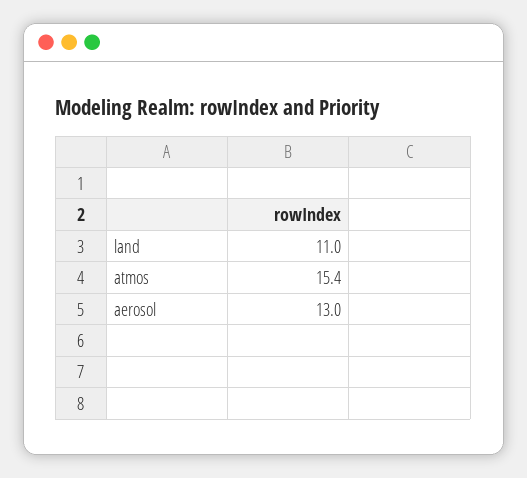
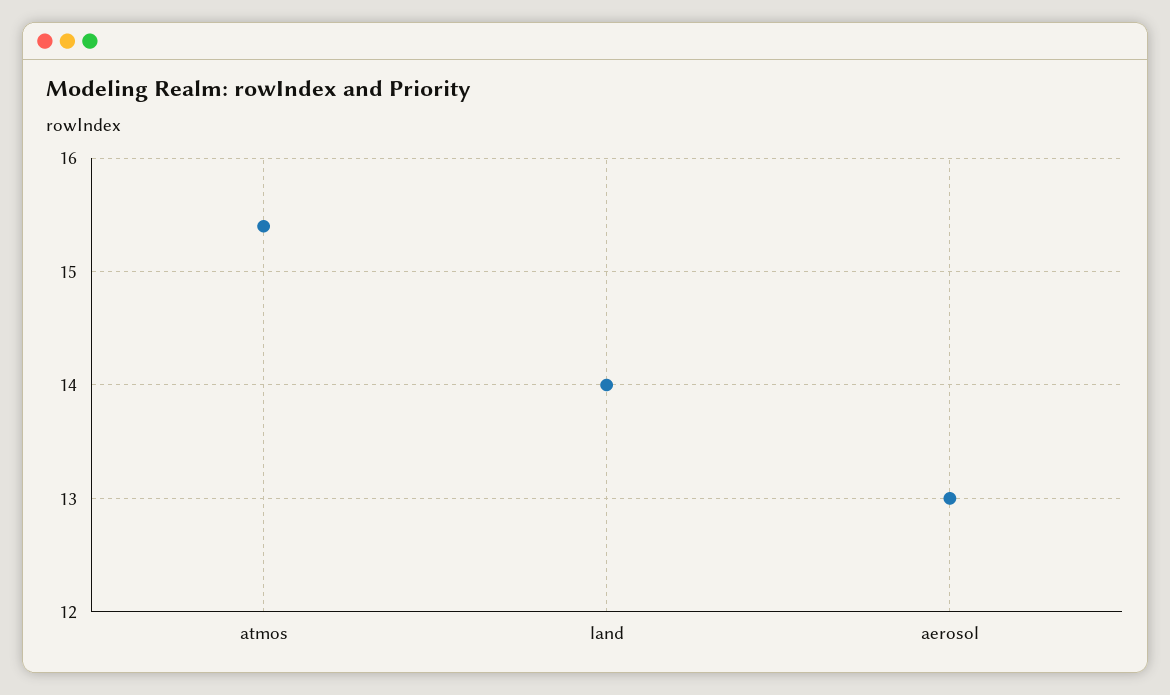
  {
-   "land": 11,
+   "land": 14,
    "atmos": 15.4,
    "aerosol": 13
  }

